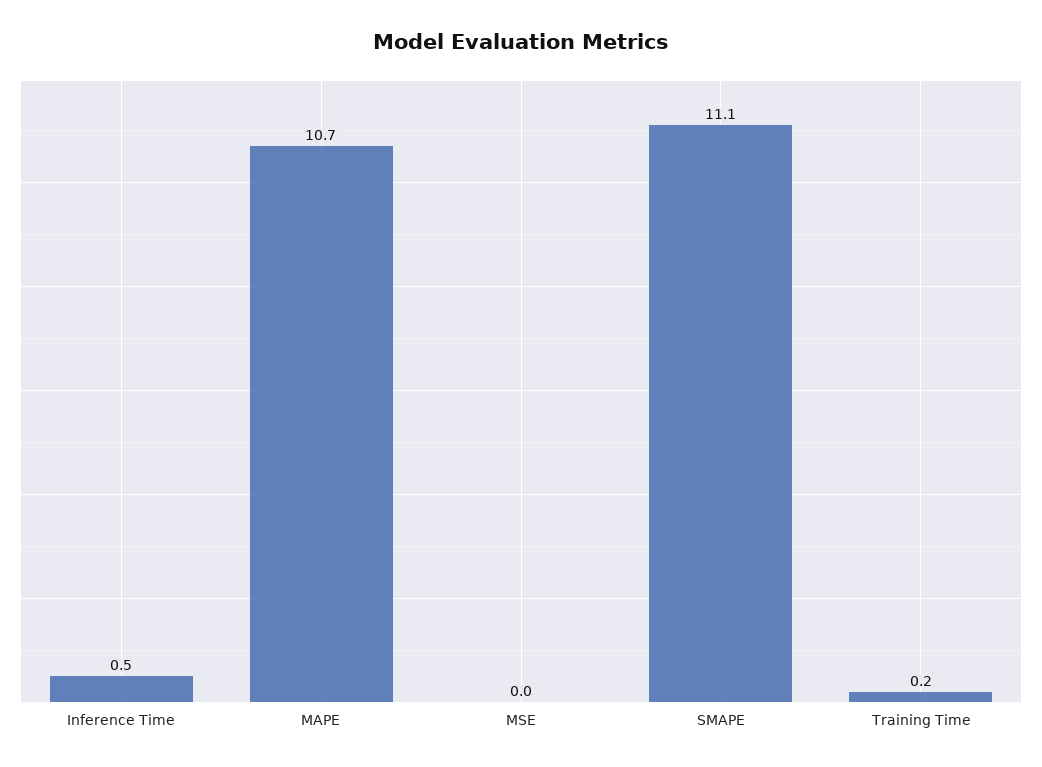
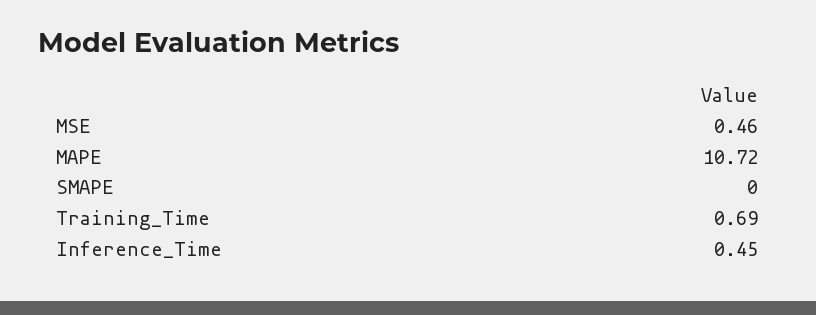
  {
    "Inference Time": 0.45,
    "MAPE": 10.72,
-   "MSE": 0,
+   "MSE": 0.46,
-   "SMAPE": 11.1,
+   "SMAPE": 0,
-   "Training Time": 0.2
+   "Training Time": 0.69
  }

